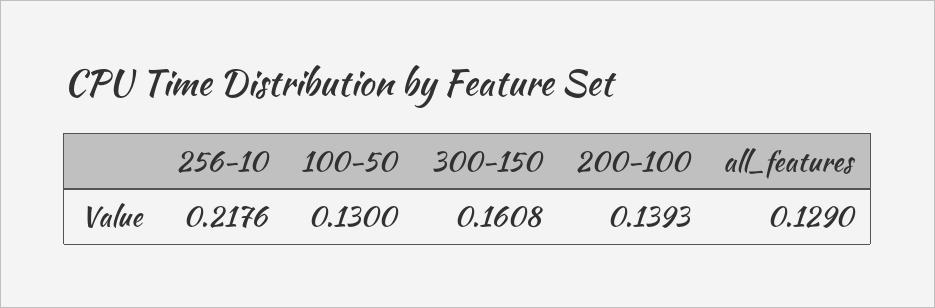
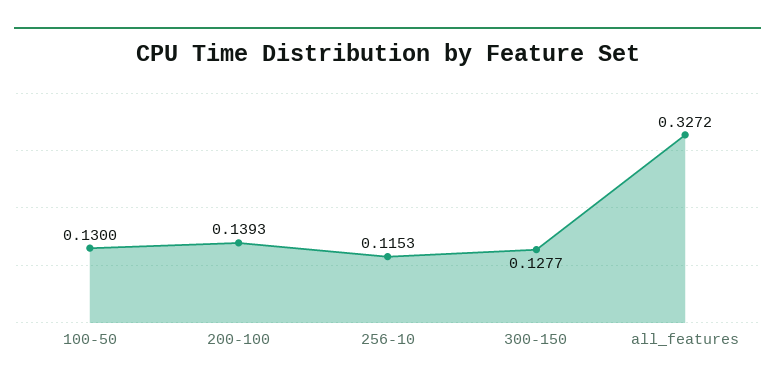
  {
-   "256-10": 0.2176,
+   "256-10": 0.1153,
    "100-50": 0.13,
-   "300-150": 0.1608,
+   "300-150": 0.1277,
    "200-100": 0.1393,
-   "all_features": 0.129
+   "all_features": 0.3272
  }

